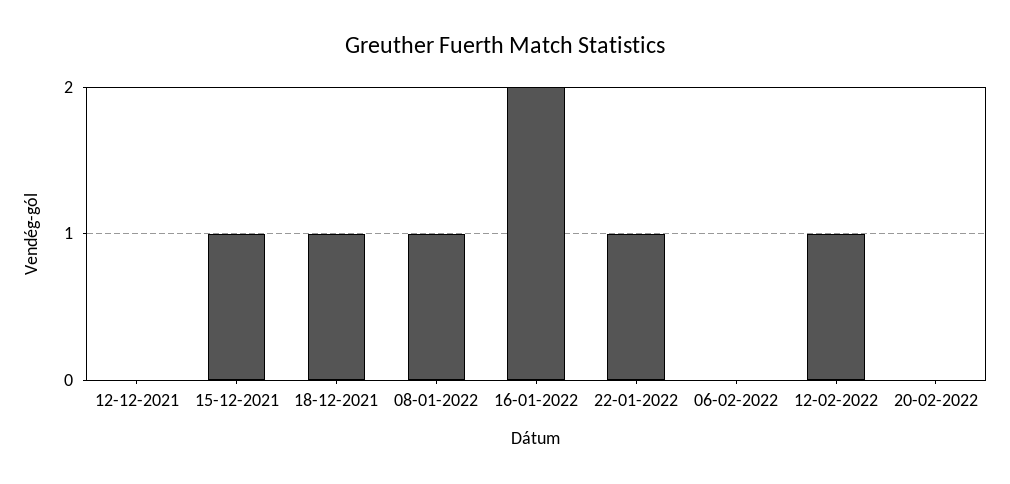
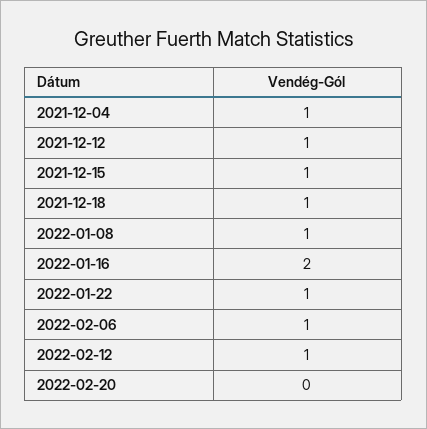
  {
-   "12-12-2021": 0,
+   "12-12-2021": 1,
    "15-12-2021": 1,
    "18-12-2021": 1,
    "08-01-2022": 1,
    "16-01-2022": 2,
    "22-01-2022": 1,
-   "06-02-2022": 0,
+   "06-02-2022": 1,
    "12-02-2022": 1,
-   "20-02-2022": 0
+   "20-02-2022": 0,
+   "2021-12-04": 1
  }

